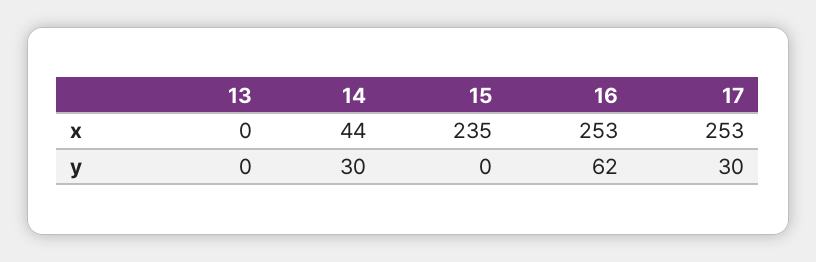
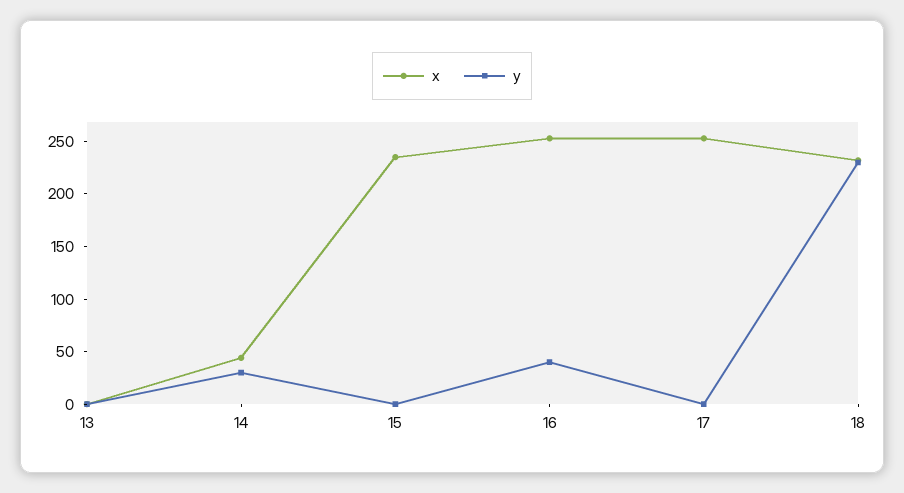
  {
    "x": {
      "13": 0,
      "14": 44,
      "15": 235,
      "16": 253,
-     "17": 253
+     "17": 253,
+     "18": 230
    },
    "y": {
      "13": 0,
      "14": 30,
      "15": 0,
-     "16": 62,
+     "16": 40,
-     "17": 30
+     "17": 0,
+     "18": 230
    }
  }

